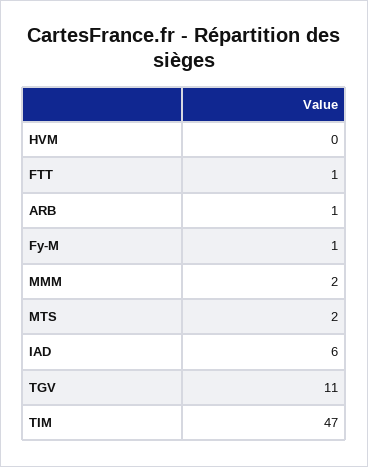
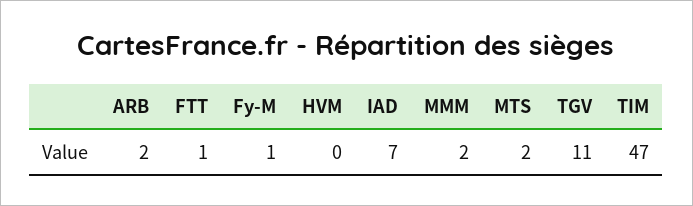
  {
    "HVM": 0,
    "FTT": 1,
-   "ARB": 1,
+   "ARB": 2,
    "Fy-M": 1,
    "MMM": 2,
    "MTS": 2,
-   "IAD": 6,
+   "IAD": 7,
    "TGV": 11,
    "TIM": 47
  }

